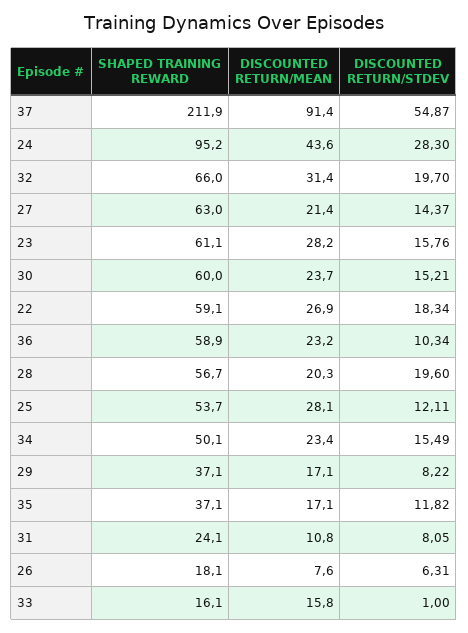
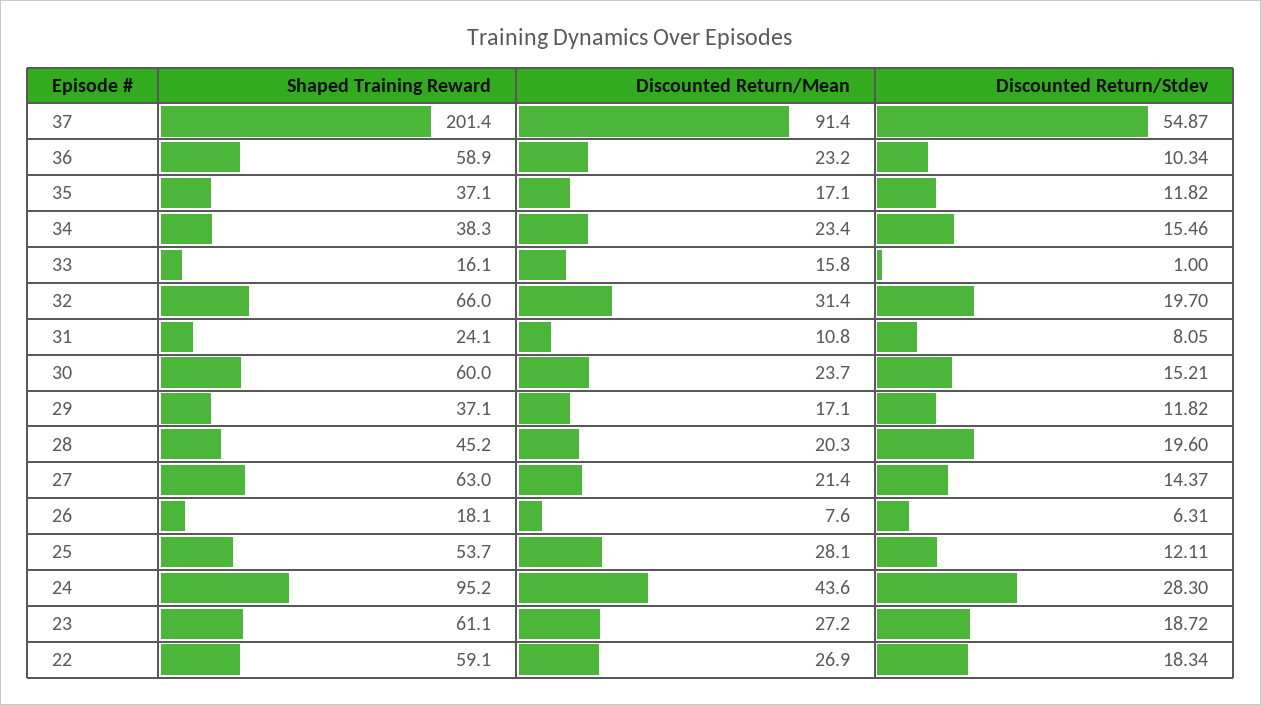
  {
    "SHAPED TRAINING REWARD": {
-     "37": 211.9,
+     "37": 201.4,
      "24": 95.2,
      "32": 66,
      "27": 63,
      "23": 61.1,
      "30": 60,
      "22": 59.1,
      "36": 58.9,
-     "28": 56.7,
+     "28": 45.2,
      "25": 53.7,
-     "34": 50.1,
+     "34": 38.3,
      "29": 37.1,
      "35": 37.1,
      "31": 24.1,
      "26": 18.1,
      "33": 16.1
    },
    "DISCOUNTED RETURN/MEAN": {
      "37": 91.4,
      "24": 43.6,
      "32": 31.4,
      "27": 21.4,
-     "23": 28.2,
+     "23": 27.2,
      "30": 23.7,
      "22": 26.9,
      "36": 23.2,
      "28": 20.3,
      "25": 28.1,
      "34": 23.4,
      "29": 17.1,
      "35": 17.1,
      "31": 10.8,
      "26": 7.6,
      "33": 15.8
    },
    "DISCOUNTED RETURN/STDEV": {
      "37": 54.87,
      "24": 28.3,
      "32": 19.7,
      "27": 14.37,
-     "23": 15.76,
+     "23": 18.72,
      "30": 15.21,
      "22": 18.34,
      "36": 10.34,
      "28": 19.6,
      "25": 12.11,
-     "34": 15.49,
+     "34": 15.46,
-     "29": 8.22,
+     "29": 11.82,
      "35": 11.82,
      "31": 8.05,
      "26": 6.31,
      "33": 1
    }
  }

